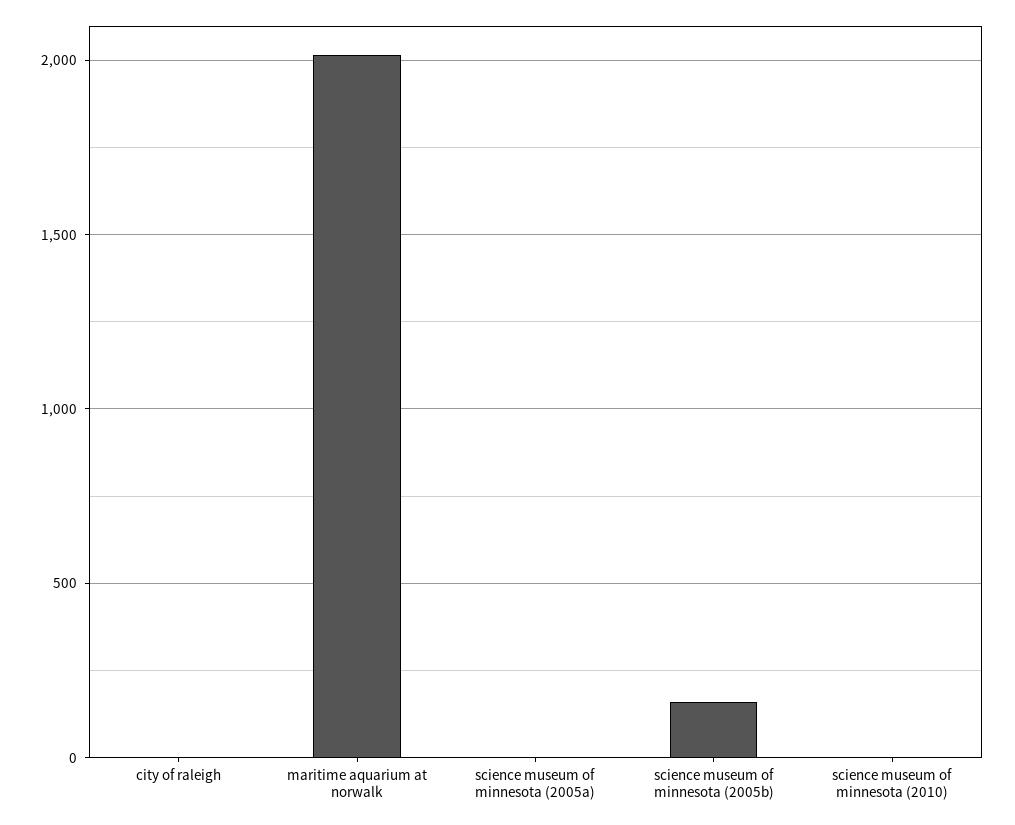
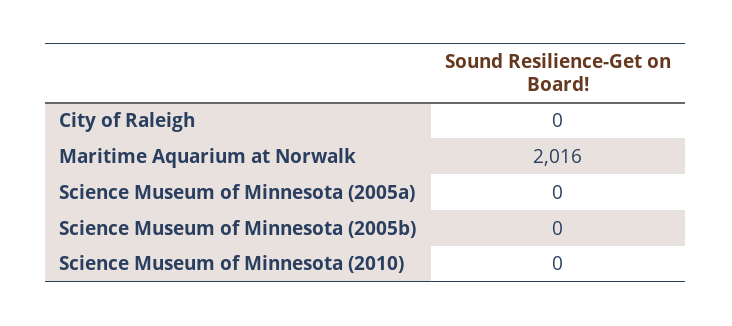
  {
    "city of raleigh": 0,
    "maritime aquarium at norwalk": 2016,
    "science museum of minnesota (2005a)": 0,
-   "science museum of minnesota (2005b)": 150,
+   "science museum of minnesota (2005b)": 0,
    "science museum of minnesota (2010)": 0
  }

